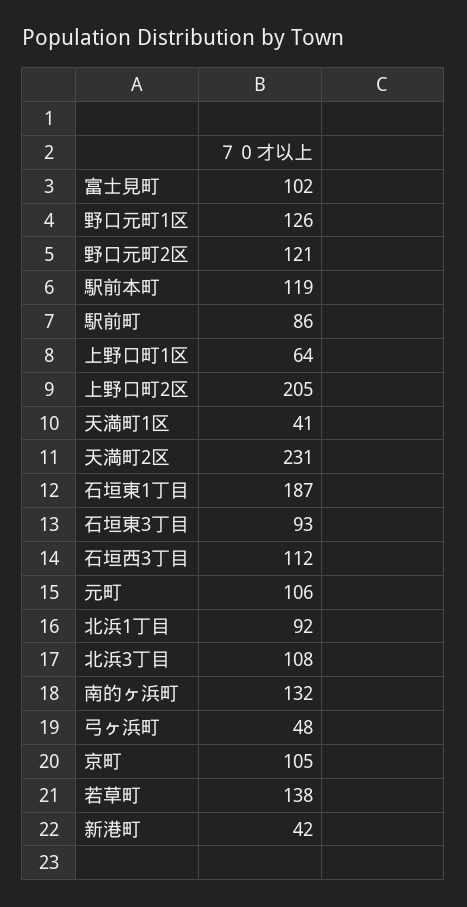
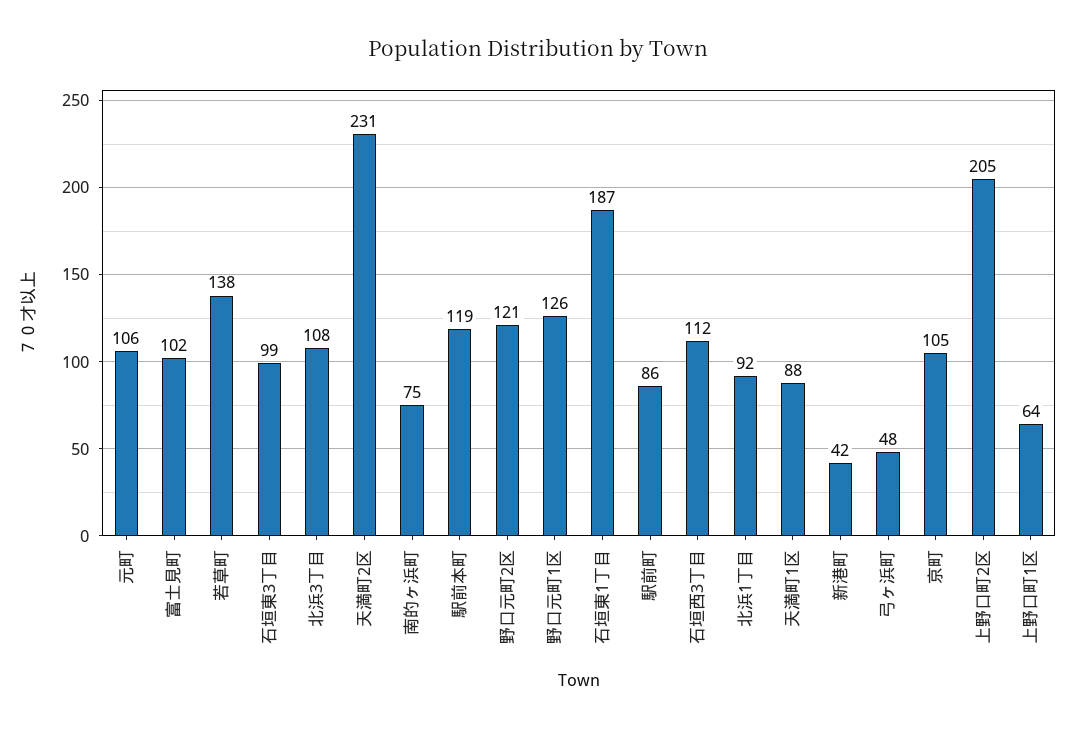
  {
    "富士見町": 102,
    "野口元町1区": 126,
    "野口元町2区": 121,
    "駅前本町": 119,
    "駅前町": 86,
    "上野口町1区": 64,
    "上野口町2区": 205,
-   "天満町1区": 41,
+   "天満町1区": 88,
    "天満町2区": 231,
    "石垣東1丁目": 187,
-   "石垣東3丁目": 93,
+   "石垣東3丁目": 99,
    "石垣西3丁目": 112,
    "元町": 106,
    "北浜1丁目": 92,
    "北浜3丁目": 108,
-   "南的ヶ浜町": 132,
+   "南的ヶ浜町": 75,
    "弓ヶ浜町": 48,
    "京町": 105,
    "若草町": 138,
    "新港町": 42
  }

